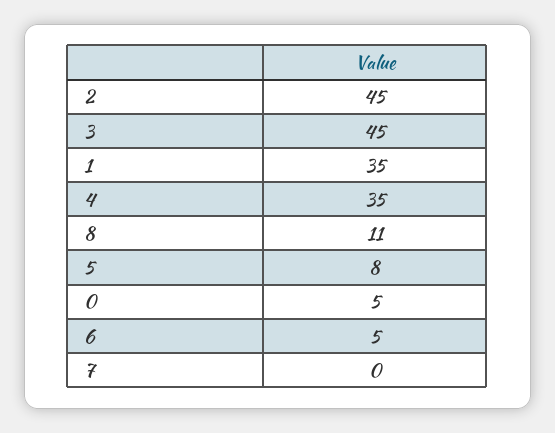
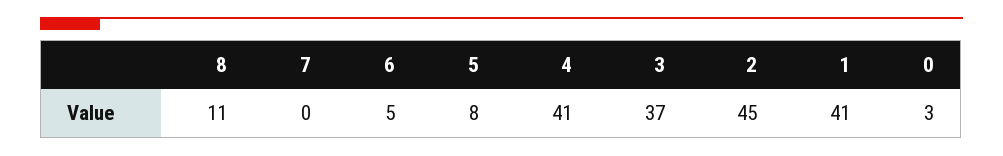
  {
    "2": 45,
-   "3": 45,
+   "3": 37,
-   "1": 35,
+   "1": 41,
-   "4": 35,
+   "4": 41,
    "8": 11,
    "5": 8,
-   "0": 5,
+   "0": 3,
    "6": 5,
    "7": 0
  }

